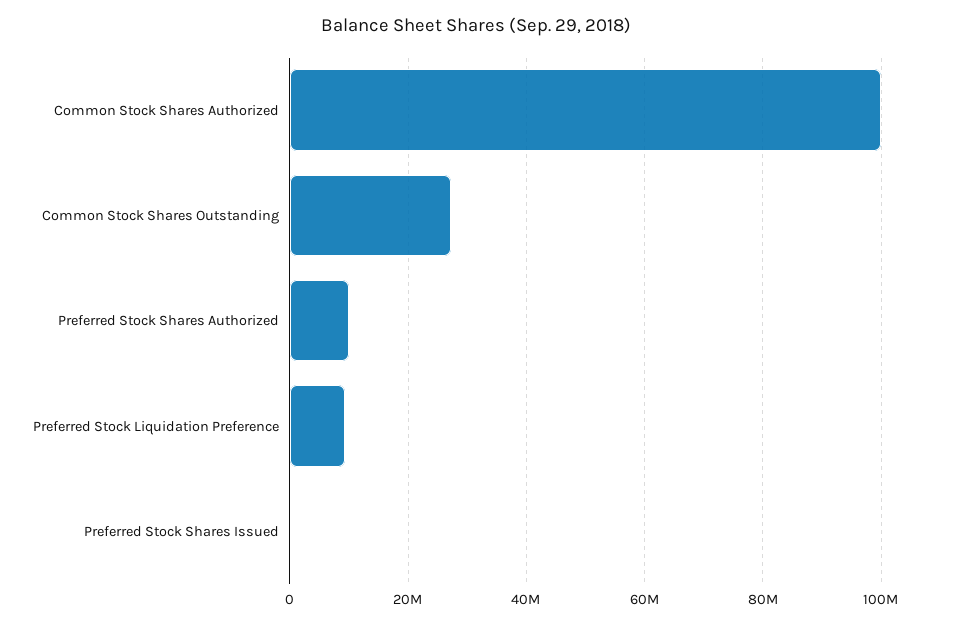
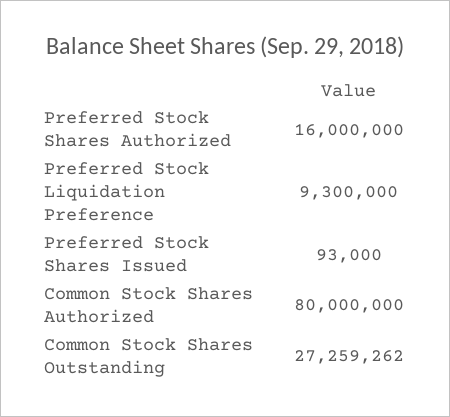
  {
-   "Common Stock Shares Authorized": 100000000,
+   "Common Stock Shares Authorized": 80000000,
    "Common Stock Shares Outstanding": 27259262,
-   "Preferred Stock Shares Authorized": 10000000,
+   "Preferred Stock Shares Authorized": 16000000,
    "Preferred Stock Liquidation Preference": 9300000,
    "Preferred Stock Shares Issued": 93000
  }

